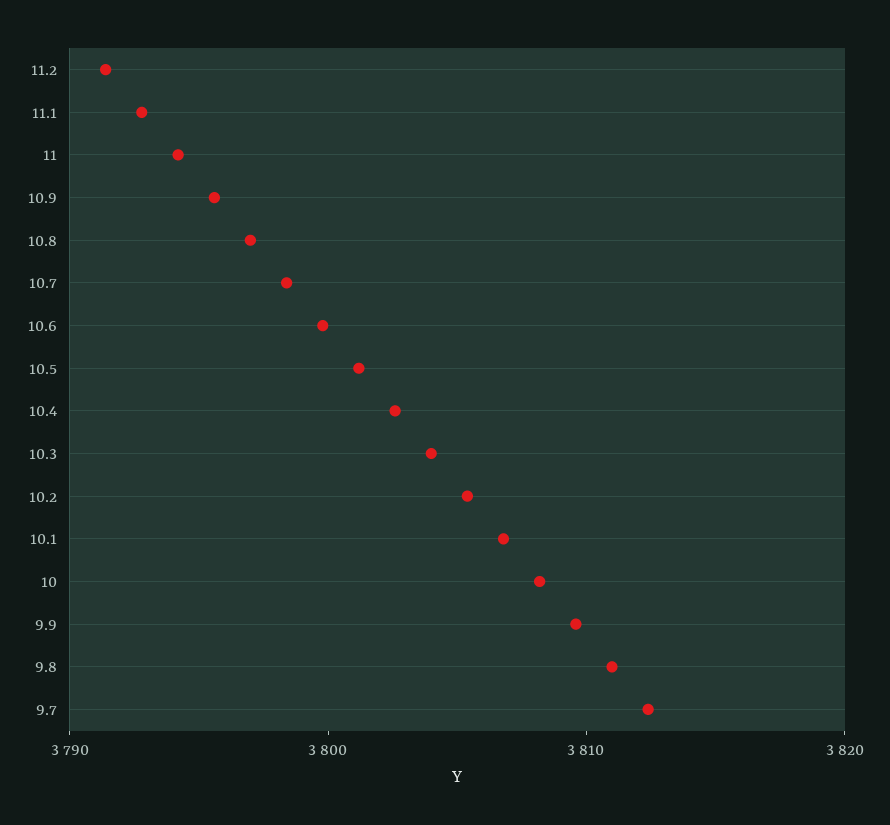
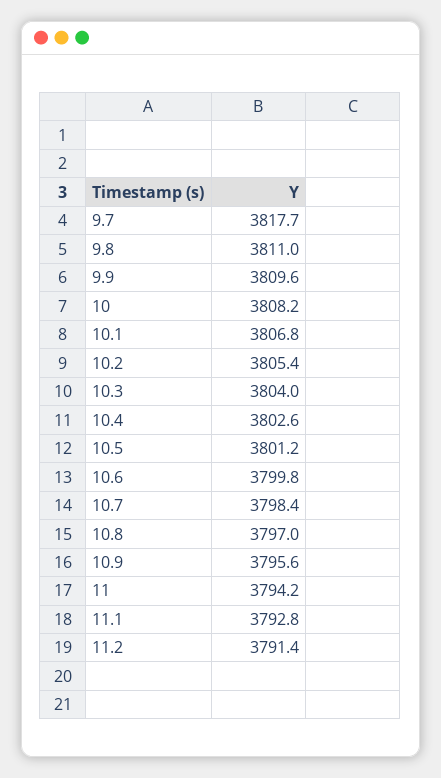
  {
    "11.2": 3791.4,
    "11.1": 3792.8,
    "11": 3794.2,
    "10.9": 3795.6,
    "10.8": 3797,
    "10.7": 3798.4,
    "10.6": 3799.8,
    "10.5": 3801.2,
    "10.4": 3802.6,
    "10.3": 3804,
    "10.2": 3805.4,
    "10.1": 3806.8,
    "10": 3808.2,
    "9.9": 3809.6,
    "9.8": 3811,
-   "9.7": 3812
+   "9.7": 3817.7
  }

